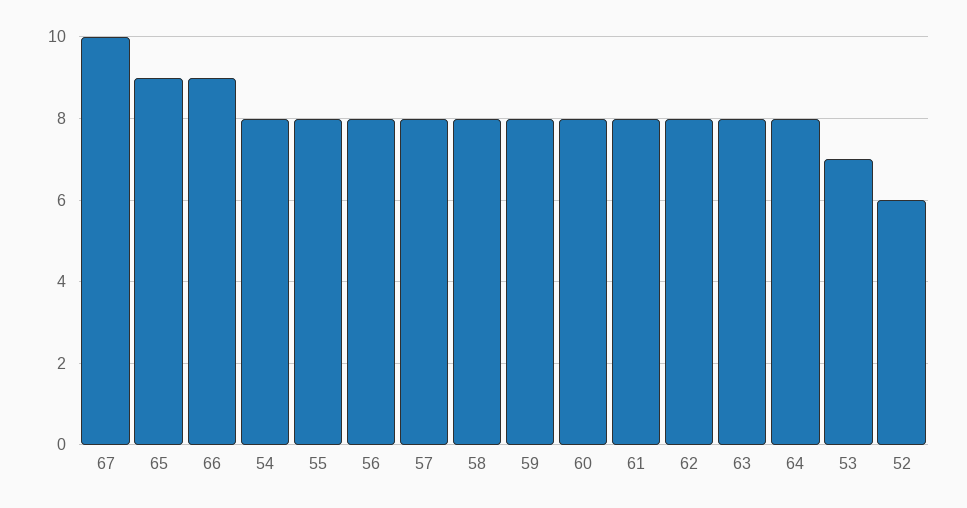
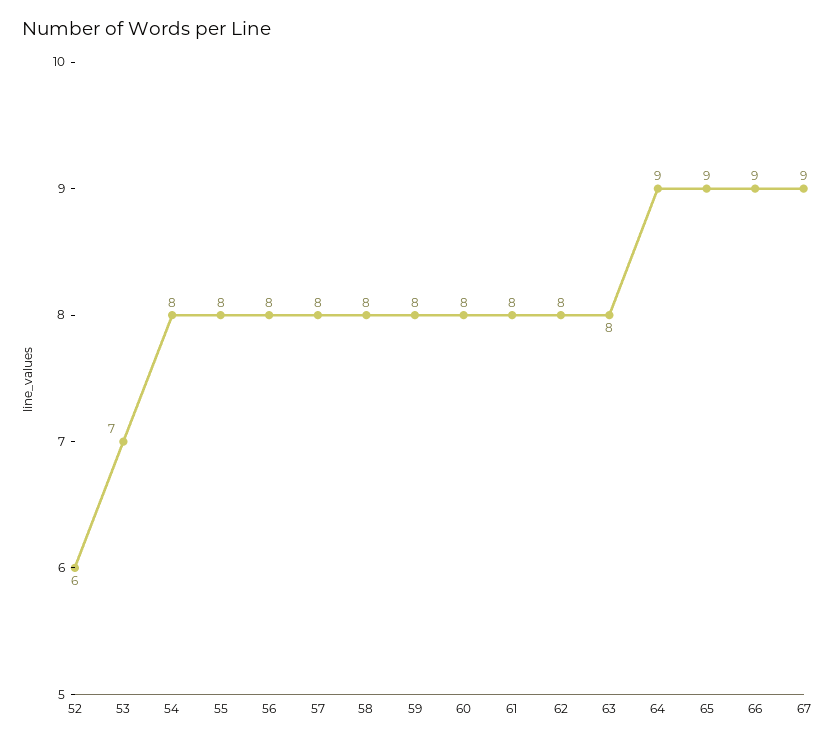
  {
-   "67": 10,
+   "67": 9,
    "65": 9,
    "66": 9,
    "54": 8,
    "55": 8,
    "56": 8,
    "57": 8,
    "58": 8,
    "59": 8,
    "60": 8,
    "61": 8,
    "62": 8,
    "63": 8,
-   "64": 8,
+   "64": 9,
    "53": 7,
    "52": 6
  }

